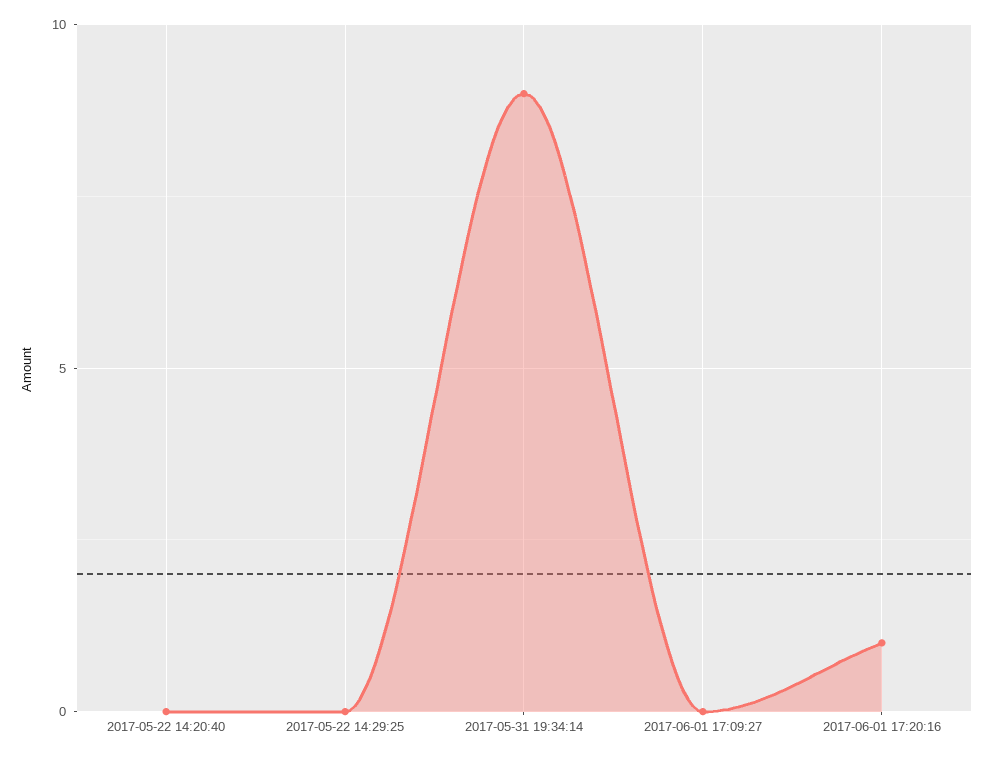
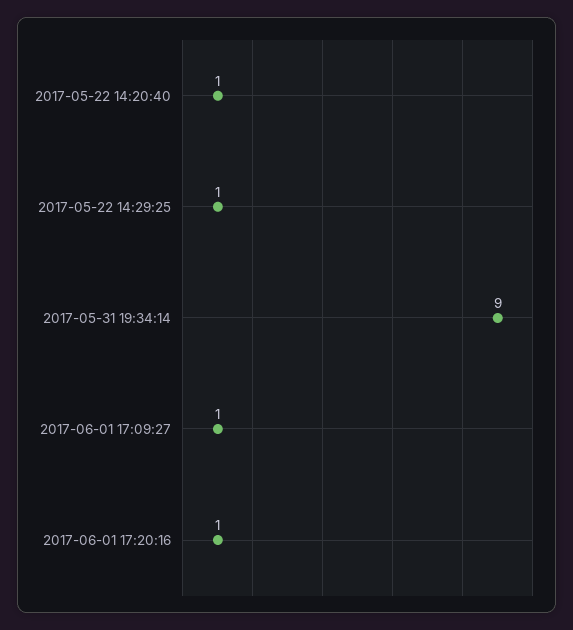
  {
-   "2017-05-22 14:20:40": 0,
+   "2017-05-22 14:20:40": 1,
-   "2017-05-22 14:29:25": 0,
+   "2017-05-22 14:29:25": 1,
    "2017-05-31 19:34:14": 9,
-   "2017-06-01 17:09:27": 0,
+   "2017-06-01 17:09:27": 1,
    "2017-06-01 17:20:16": 1
  }

